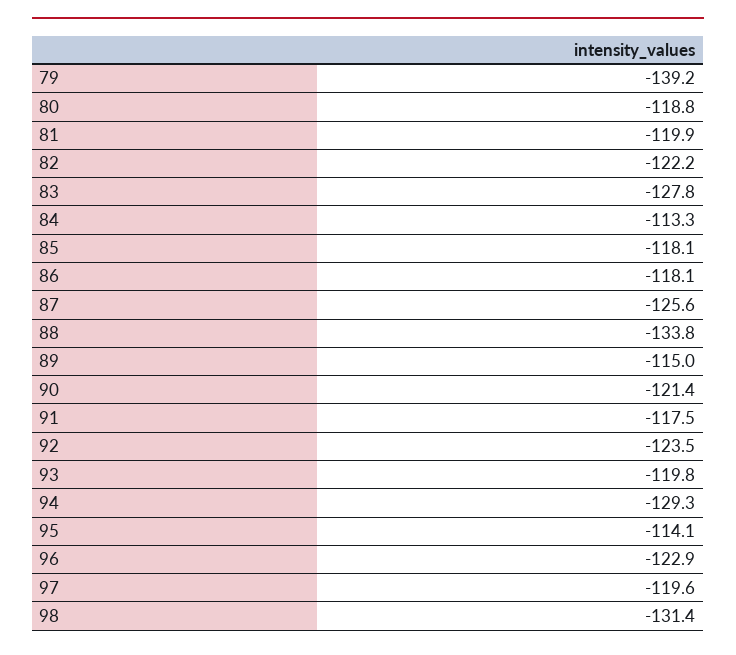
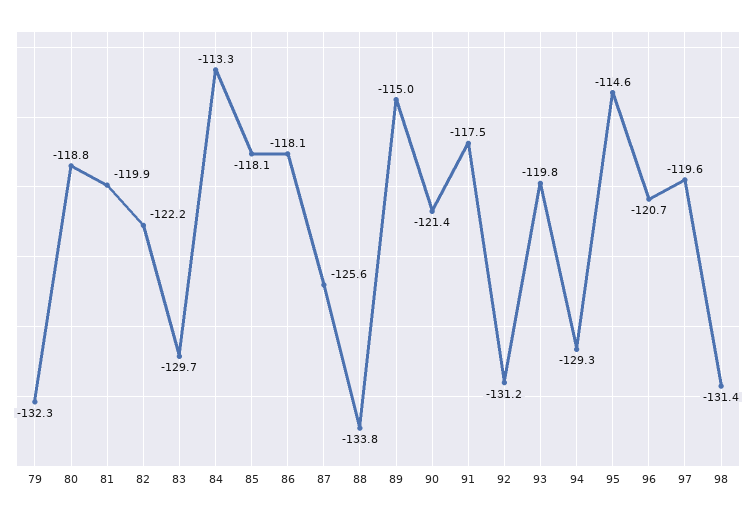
  {
-   "79": -139.2,
+   "79": -132.3,
    "80": -118.8,
    "81": -119.9,
    "82": -122.2,
-   "83": -127.8,
+   "83": -129.7,
    "84": -113.3,
    "85": -118.1,
    "86": -118.1,
    "87": -125.6,
    "88": -133.8,
    "89": -115,
    "90": -121.4,
    "91": -117.5,
-   "92": -123.5,
+   "92": -131.2,
    "93": -119.8,
    "94": -129.3,
-   "95": -114.1,
+   "95": -114.6,
-   "96": -122.9,
+   "96": -120.7,
    "97": -119.6,
    "98": -131.4
  }

